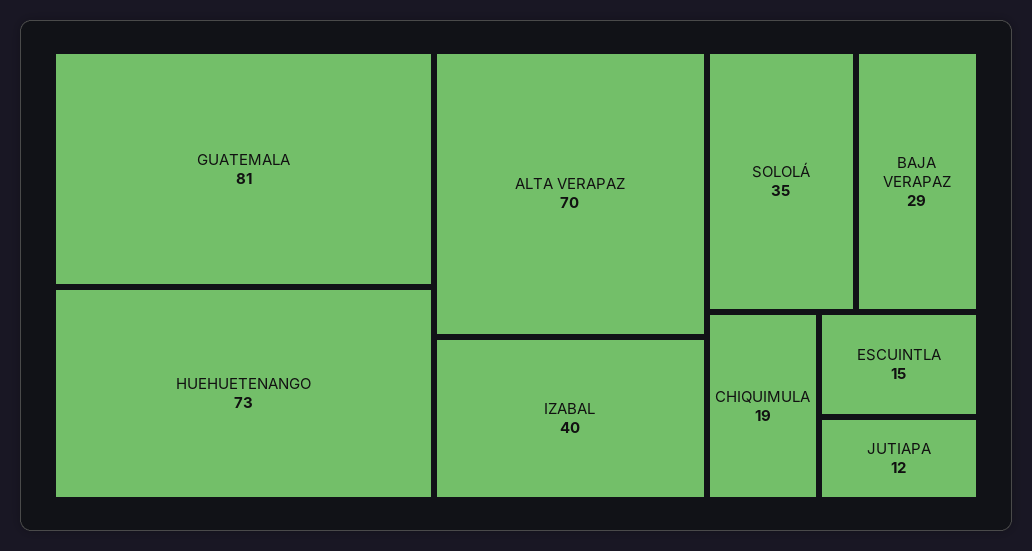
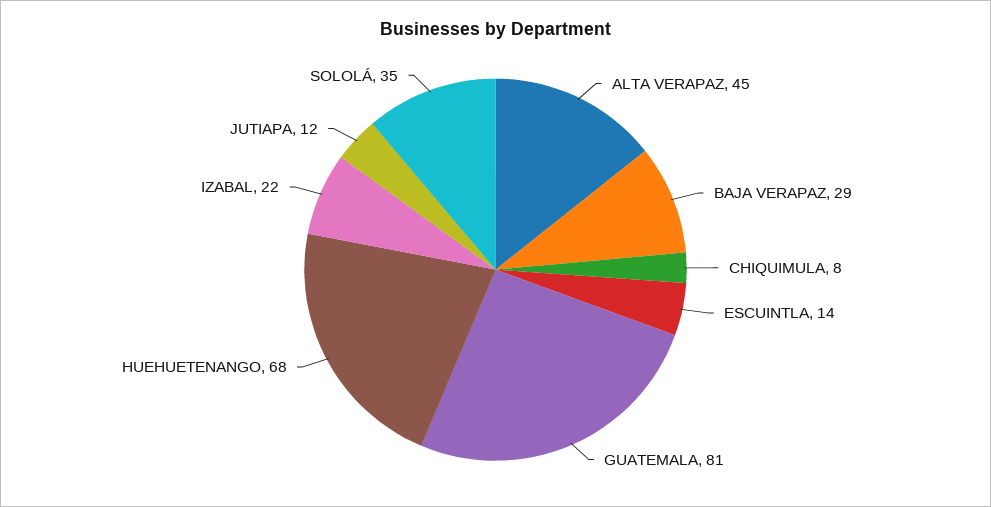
  {
    "GUATEMALA": 81,
-   "HUEHUETENANGO": 73,
+   "HUEHUETENANGO": 68,
-   "ALTA VERAPAZ": 70,
+   "ALTA VERAPAZ": 45,
-   "IZABAL": 40,
+   "IZABAL": 22,
    "SOLOLÁ": 35,
    "BAJA VERAPAZ": 29,
-   "CHIQUIMULA": 19,
+   "CHIQUIMULA": 8,
-   "ESCUINTLA": 15,
+   "ESCUINTLA": 14,
    "JUTIAPA": 12
  }

